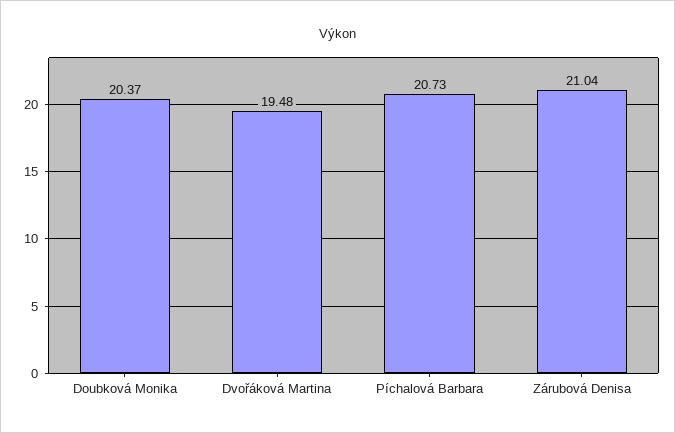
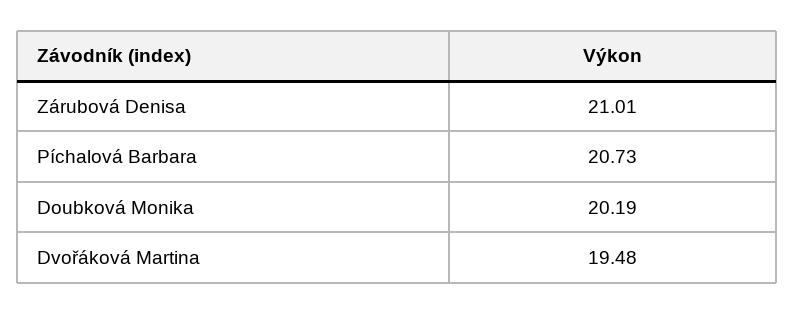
  {
-   "Doubková Monika": 20.37,
+   "Doubková Monika": 20.19,
    "Dvořáková Martina": 19.48,
    "Píchalová Barbara": 20.73,
-   "Zárubová Denisa": 21.04
+   "Zárubová Denisa": 21.01
  }

